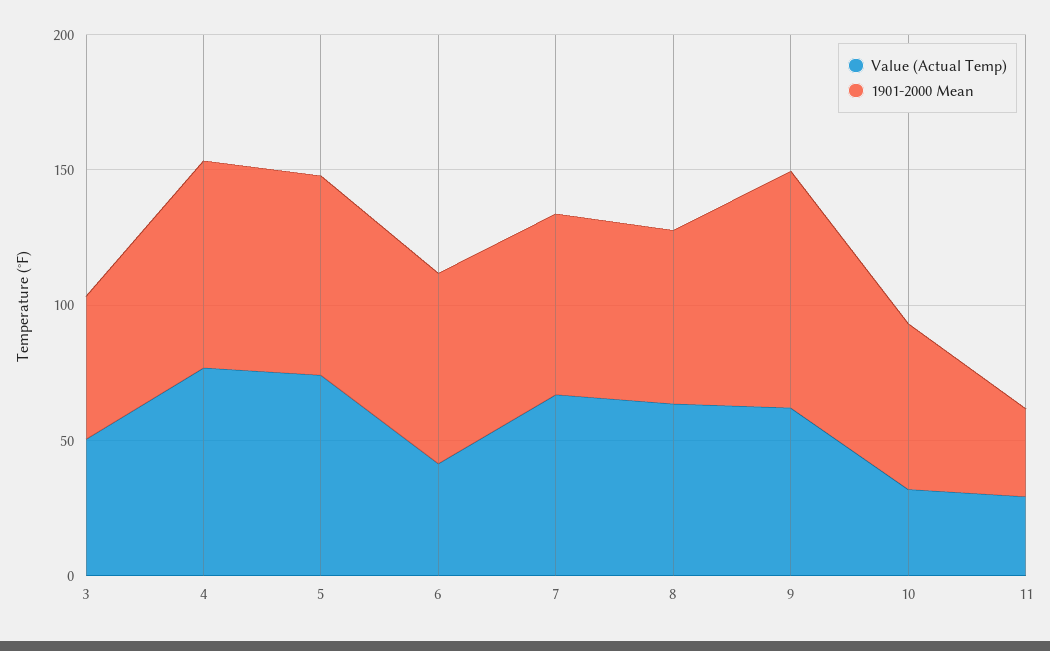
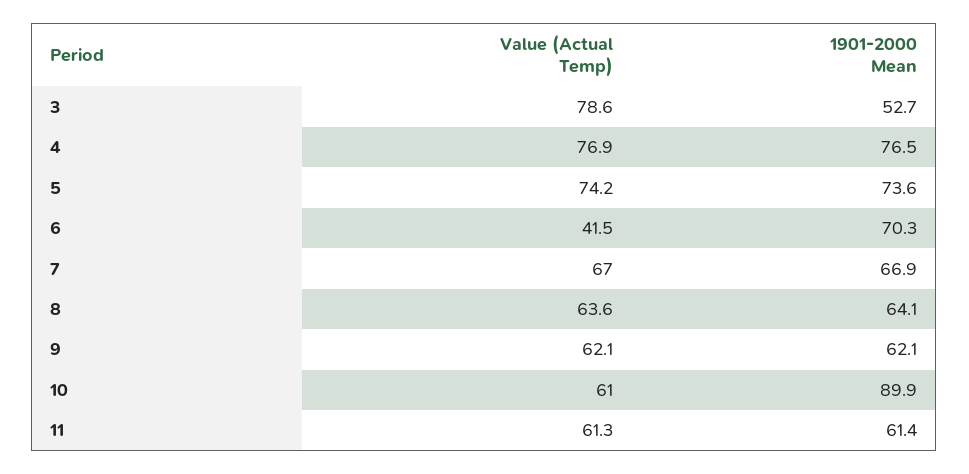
  {
    "Value (Actual Temp)": {
-     "3": 50,
+     "3": 78.6,
      "4": 76.9,
      "5": 74.2,
      "6": 41.5,
      "7": 67,
      "8": 63.6,
      "9": 62.1,
-     "10": 30,
+     "10": 61,
-     "11": 30
+     "11": 61.3
    },
    "1901-2000 Mean": {
      "3": 52.7,
      "4": 76.5,
      "5": 73.6,
      "6": 70.3,
      "7": 66.9,
      "8": 64.1,
-     "9": 90,
+     "9": 62.1,
-     "10": 60,
+     "10": 89.9,
-     "11": 30
+     "11": 61.4
    }
  }

